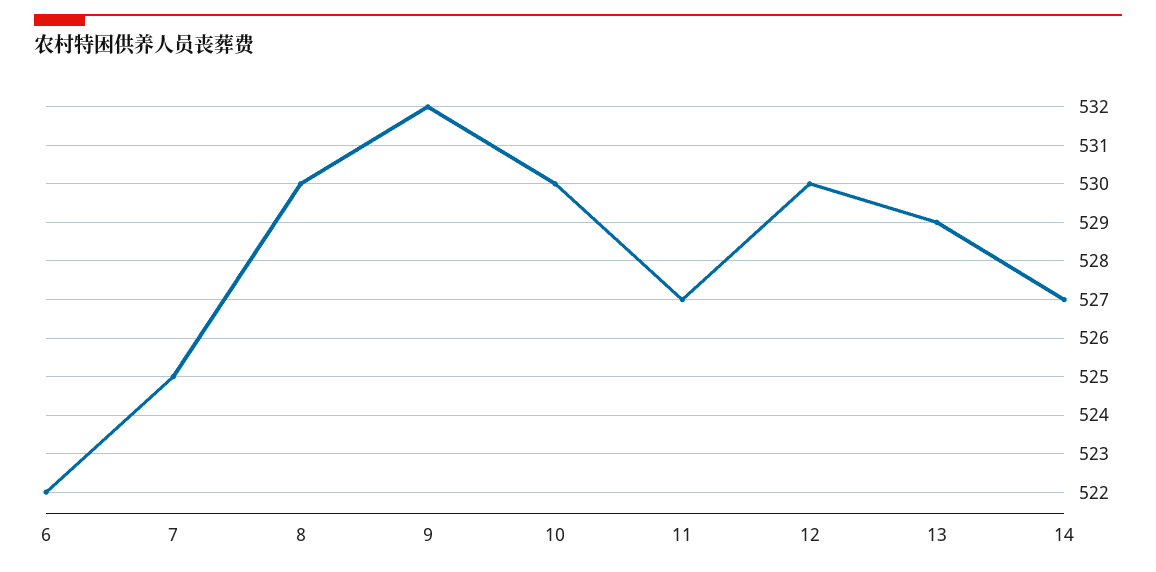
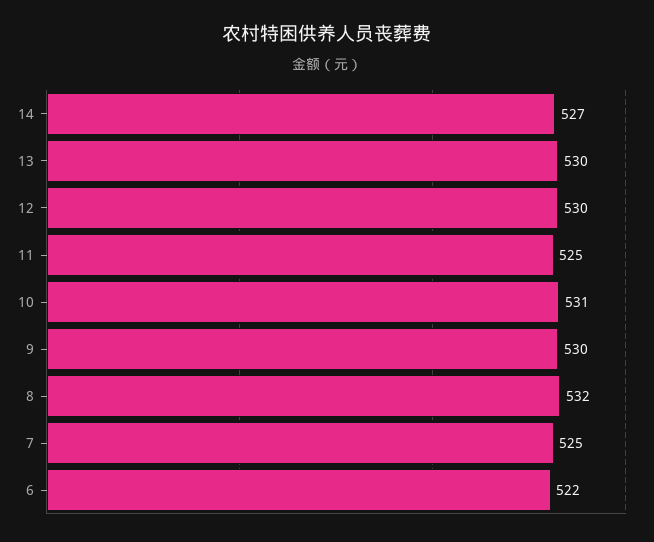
  {
    "6": 522,
    "7": 525,
-   "8": 530,
+   "8": 532,
-   "9": 532,
+   "9": 530,
-   "10": 530,
+   "10": 531,
-   "11": 527,
+   "11": 525,
    "12": 530,
-   "13": 529,
+   "13": 530,
    "14": 527
  }

